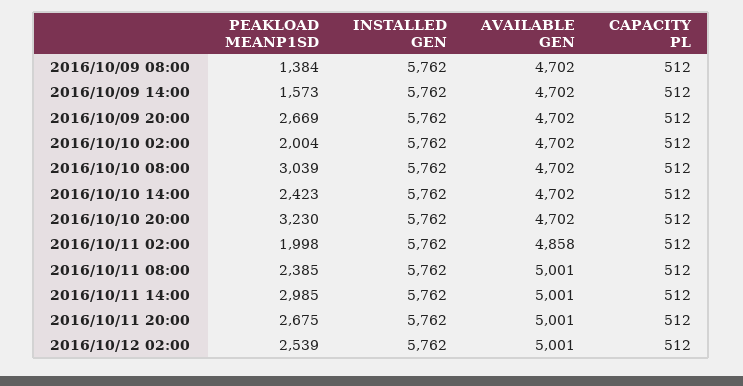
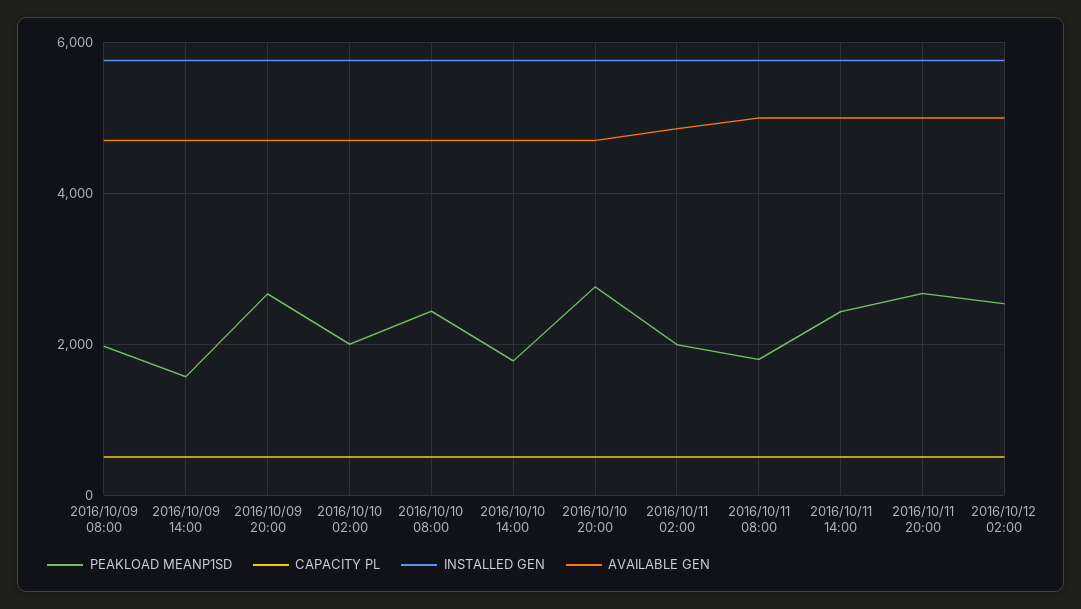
  {
    "PEAKLOAD MEANP1SD": {
-     "2016/10/09 08:00": 1384,
+     "2016/10/09 08:00": 2000,
      "2016/10/09 14:00": 1573,
      "2016/10/09 20:00": 2669,
      "2016/10/10 02:00": 2004,
-     "2016/10/10 08:00": 3039,
+     "2016/10/10 08:00": 2400,
-     "2016/10/10 14:00": 2423,
+     "2016/10/10 14:00": 1800,
-     "2016/10/10 20:00": 3230,
+     "2016/10/10 20:00": 2800,
      "2016/10/11 02:00": 1998,
-     "2016/10/11 08:00": 2385,
+     "2016/10/11 08:00": 1800,
-     "2016/10/11 14:00": 2985,
+     "2016/10/11 14:00": 2400,
      "2016/10/11 20:00": 2675,
      "2016/10/12 02:00": 2539
    },
    "INSTALLED GEN": {
      "2016/10/09 08:00": 5762,
      "2016/10/09 14:00": 5762,
      "2016/10/09 20:00": 5762,
      "2016/10/10 02:00": 5762,
      "2016/10/10 08:00": 5762,
      "2016/10/10 14:00": 5762,
      "2016/10/10 20:00": 5762,
      "2016/10/11 02:00": 5762,
      "2016/10/11 08:00": 5762,
      "2016/10/11 14:00": 5762,
      "2016/10/11 20:00": 5762,
      "2016/10/12 02:00": 5762
    },
    "AVAILABLE GEN": {
      "2016/10/09 08:00": 4702,
      "2016/10/09 14:00": 4702,
      "2016/10/09 20:00": 4702,
      "2016/10/10 02:00": 4702,
      "2016/10/10 08:00": 4702,
      "2016/10/10 14:00": 4702,
      "2016/10/10 20:00": 4702,
      "2016/10/11 02:00": 4858,
      "2016/10/11 08:00": 5001,
      "2016/10/11 14:00": 5001,
      "2016/10/11 20:00": 5001,
      "2016/10/12 02:00": 5001
    },
    "CAPACITY PL": {
      "2016/10/09 08:00": 512,
      "2016/10/09 14:00": 512,
      "2016/10/09 20:00": 512,
      "2016/10/10 02:00": 512,
      "2016/10/10 08:00": 512,
      "2016/10/10 14:00": 512,
      "2016/10/10 20:00": 512,
      "2016/10/11 02:00": 512,
      "2016/10/11 08:00": 512,
      "2016/10/11 14:00": 512,
      "2016/10/11 20:00": 512,
      "2016/10/12 02:00": 512
    }
  }

